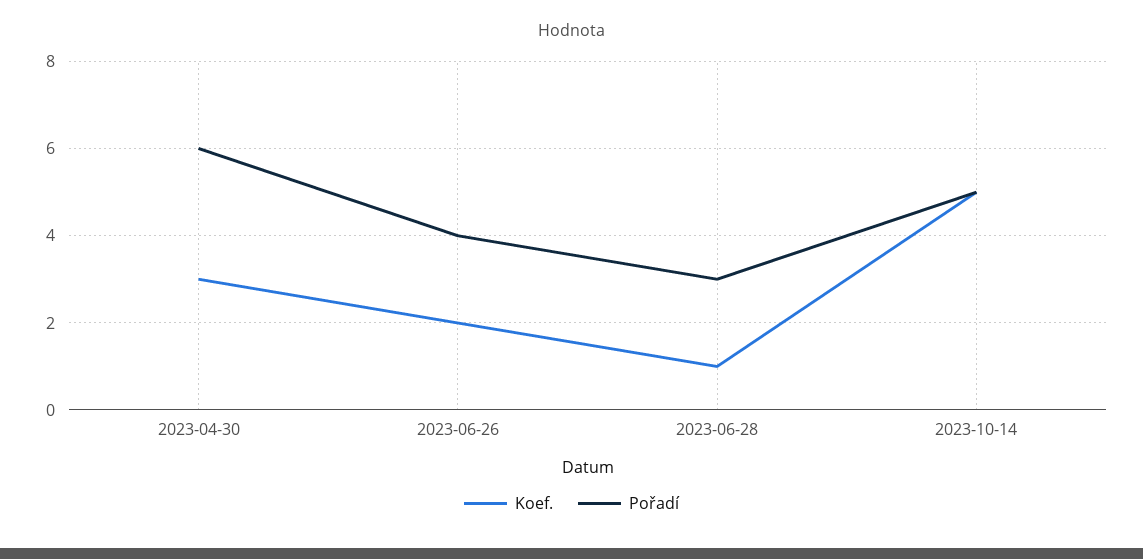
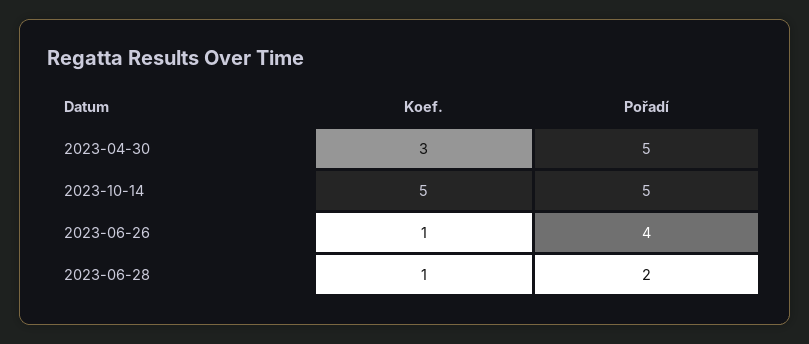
  {
    "Koef.": {
      "2023-04-30": 3,
-     "2023-06-26": 2,
+     "2023-06-26": 1,
      "2023-06-28": 1,
      "2023-10-14": 5
    },
    "Pořadí": {
-     "2023-04-30": 6,
+     "2023-04-30": 5,
      "2023-06-26": 4,
-     "2023-06-28": 3,
+     "2023-06-28": 2,
      "2023-10-14": 5
    }
  }

